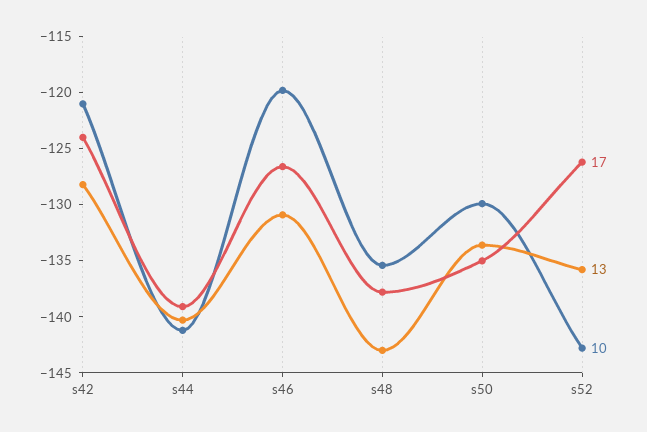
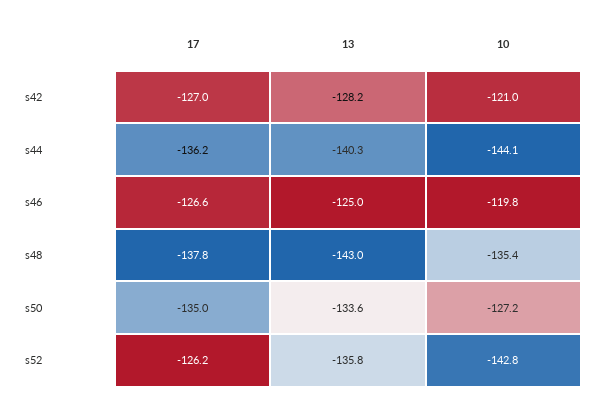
  {
    "17": {
-     "s42": -124,
+     "s42": -127,
-     "s44": -139,
+     "s44": -136.2,
      "s46": -126.6,
      "s48": -137.8,
      "s50": -135,
      "s52": -126.2
    },
    "13": {
      "s42": -128.2,
      "s44": -140.3,
-     "s46": -131,
+     "s46": -125,
      "s48": -143,
      "s50": -133.6,
      "s52": -135.8
    },
    "10": {
      "s42": -121,
-     "s44": -141,
+     "s44": -144.1,
      "s46": -119.8,
      "s48": -135.4,
-     "s50": -130,
+     "s50": -127.2,
      "s52": -142.8
    }
  }

